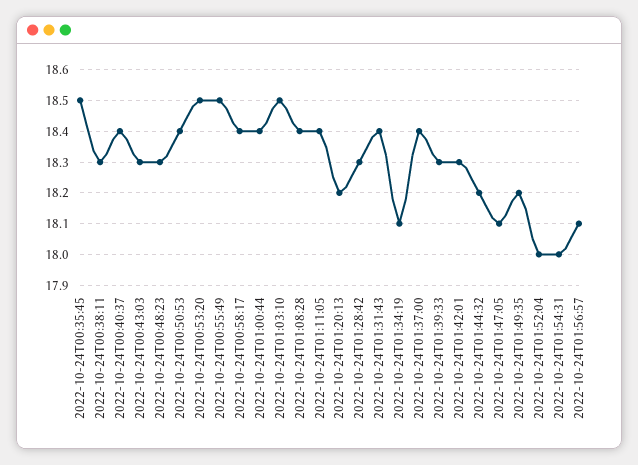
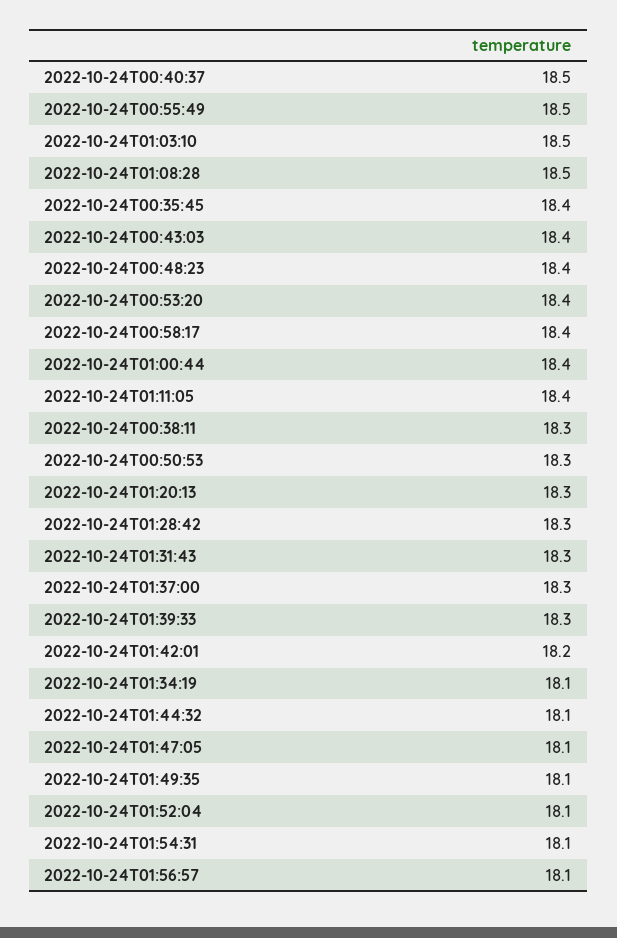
  {
-   "2022-10-24T00:35:45": 18.5,
+   "2022-10-24T00:35:45": 18.4,
    "2022-10-24T00:38:11": 18.3,
-   "2022-10-24T00:40:37": 18.4,
+   "2022-10-24T00:40:37": 18.5,
-   "2022-10-24T00:43:03": 18.3,
+   "2022-10-24T00:43:03": 18.4,
-   "2022-10-24T00:48:23": 18.3,
+   "2022-10-24T00:48:23": 18.4,
-   "2022-10-24T00:50:53": 18.4,
+   "2022-10-24T00:50:53": 18.3,
-   "2022-10-24T00:53:20": 18.5,
+   "2022-10-24T00:53:20": 18.4,
    "2022-10-24T00:55:49": 18.5,
    "2022-10-24T00:58:17": 18.4,
    "2022-10-24T01:00:44": 18.4,
    "2022-10-24T01:03:10": 18.5,
-   "2022-10-24T01:08:28": 18.4,
+   "2022-10-24T01:08:28": 18.5,
    "2022-10-24T01:11:05": 18.4,
-   "2022-10-24T01:20:13": 18.2,
+   "2022-10-24T01:20:13": 18.3,
    "2022-10-24T01:28:42": 18.3,
-   "2022-10-24T01:31:43": 18.4,
+   "2022-10-24T01:31:43": 18.3,
    "2022-10-24T01:34:19": 18.1,
-   "2022-10-24T01:37:00": 18.4,
+   "2022-10-24T01:37:00": 18.3,
    "2022-10-24T01:39:33": 18.3,
-   "2022-10-24T01:42:01": 18.3,
+   "2022-10-24T01:42:01": 18.2,
-   "2022-10-24T01:44:32": 18.2,
+   "2022-10-24T01:44:32": 18.1,
    "2022-10-24T01:47:05": 18.1,
-   "2022-10-24T01:49:35": 18.2,
+   "2022-10-24T01:49:35": 18.1,
-   "2022-10-24T01:52:04": 18,
+   "2022-10-24T01:52:04": 18.1,
-   "2022-10-24T01:54:31": 18,
+   "2022-10-24T01:54:31": 18.1,
    "2022-10-24T01:56:57": 18.1
  }

